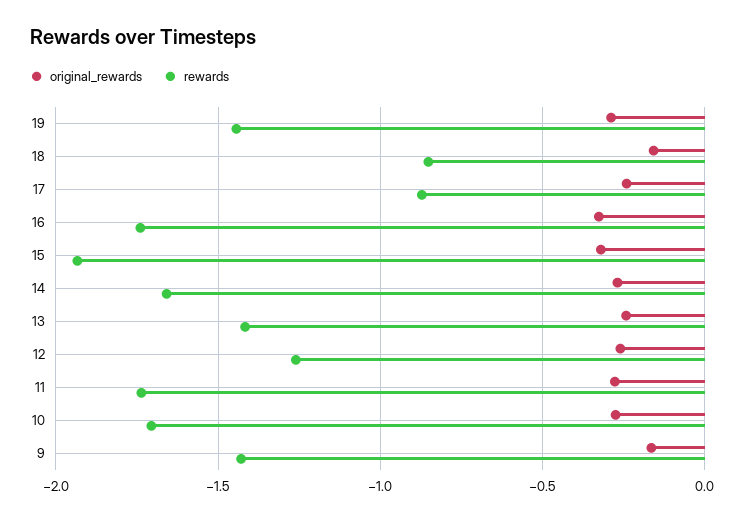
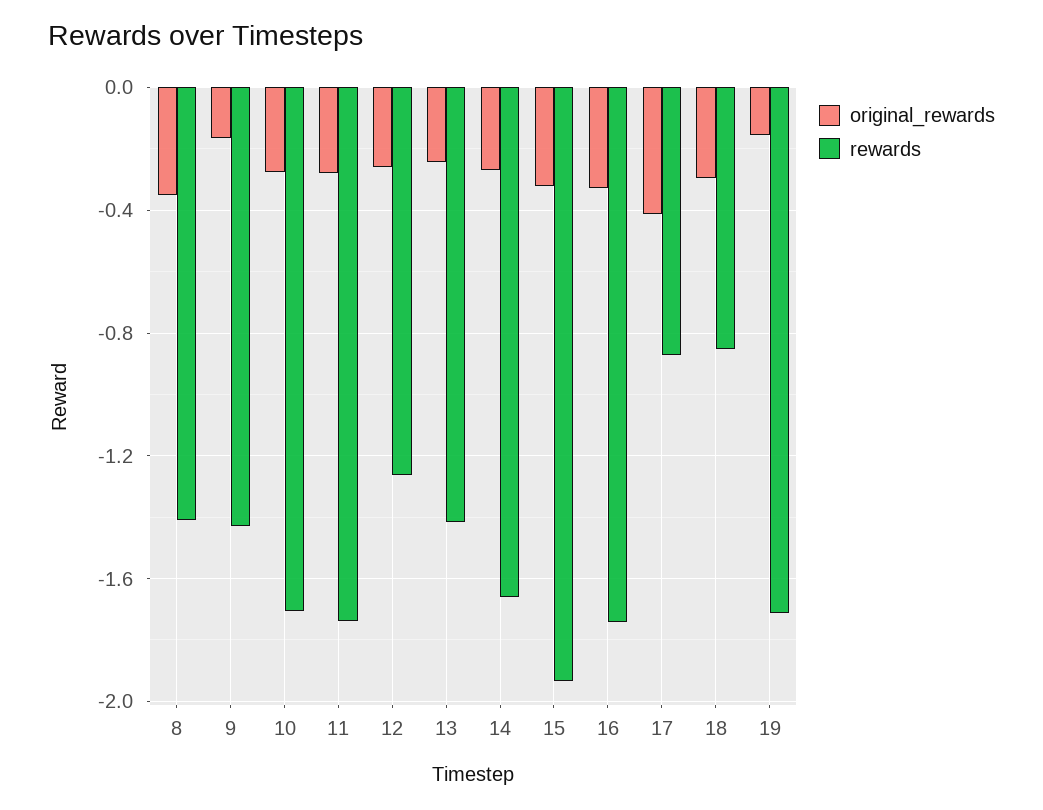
  {
    "original_rewards": {
-     "19": -0.3,
+     "19": -0.15,
-     "18": -0.15,
+     "18": -0.3,
-     "17": -0.25,
+     "17": -0.4,
      "16": -0.35,
      "15": -0.3,
      "14": -0.25,
      "13": -0.25,
      "12": -0.25,
      "11": -0.3,
      "10": -0.3,
-     "9": -0.15
+     "9": -0.15,
+     "8": -0.35
    },
    "rewards": {
-     "19": -1.45,
+     "19": -1.7,
      "18": -0.85,
      "17": -0.85,
      "16": -1.75,
      "15": -1.95,
      "14": -1.65,
      "13": -1.4,
      "12": -1.25,
      "11": -1.75,
      "10": -1.7,
-     "9": -1.45
+     "9": -1.45,
+     "8": -1.4
    }
  }

